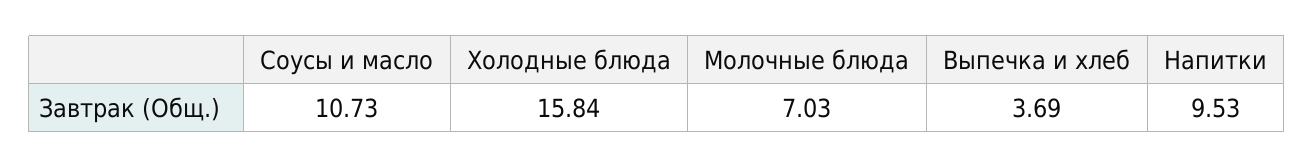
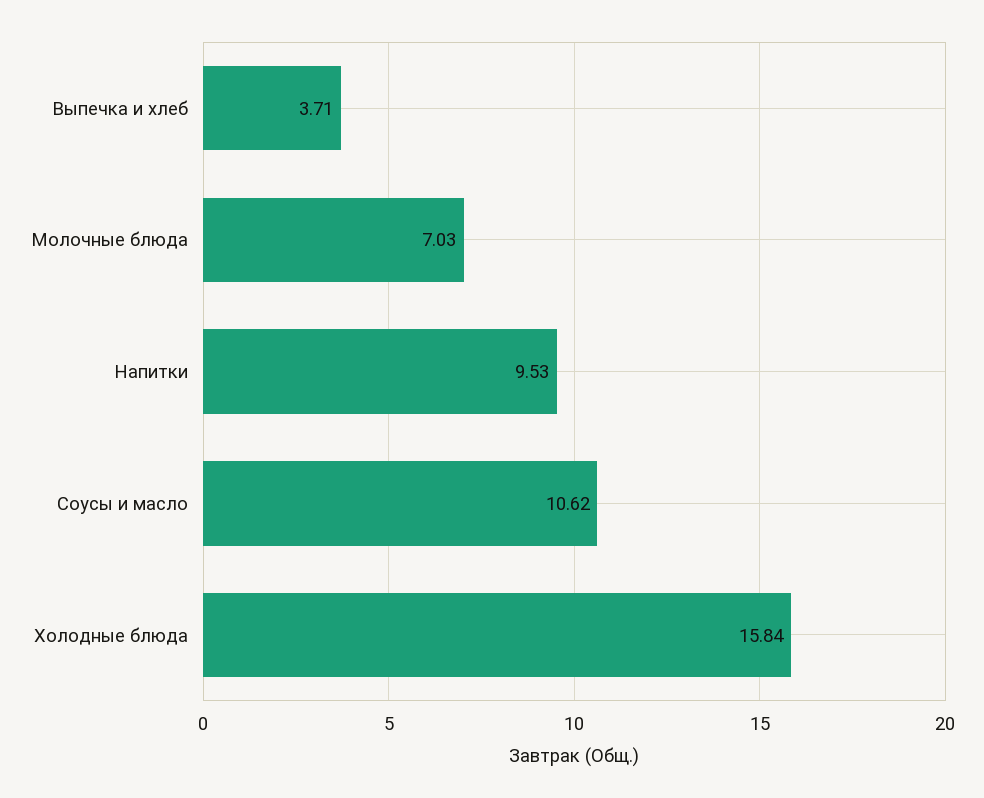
  {
-   "Соусы и масло": 10.73,
+   "Соусы и масло": 10.62,
    "Холодные блюда": 15.84,
    "Молочные блюда": 7.03,
-   "Выпечка и хлеб": 3.69,
+   "Выпечка и хлеб": 3.71,
    "Напитки": 9.53
  }

